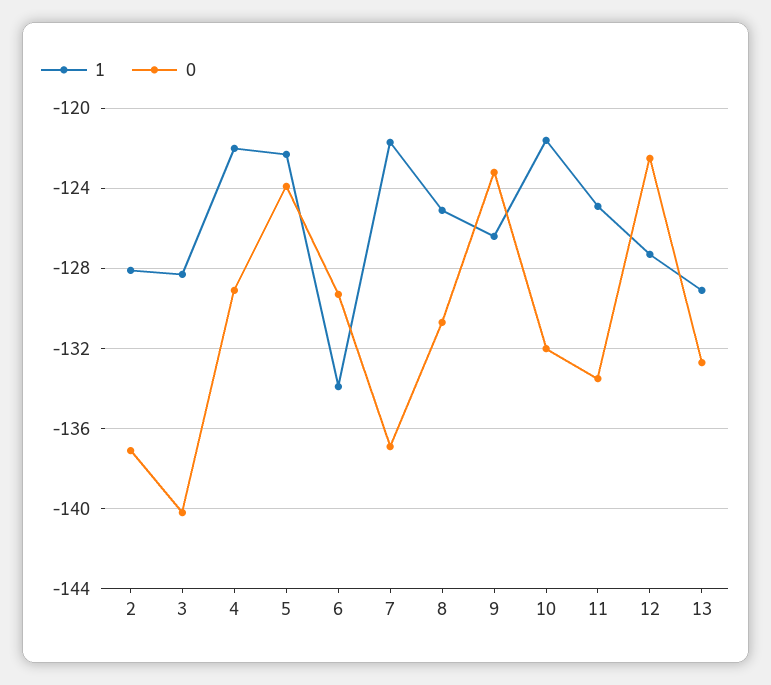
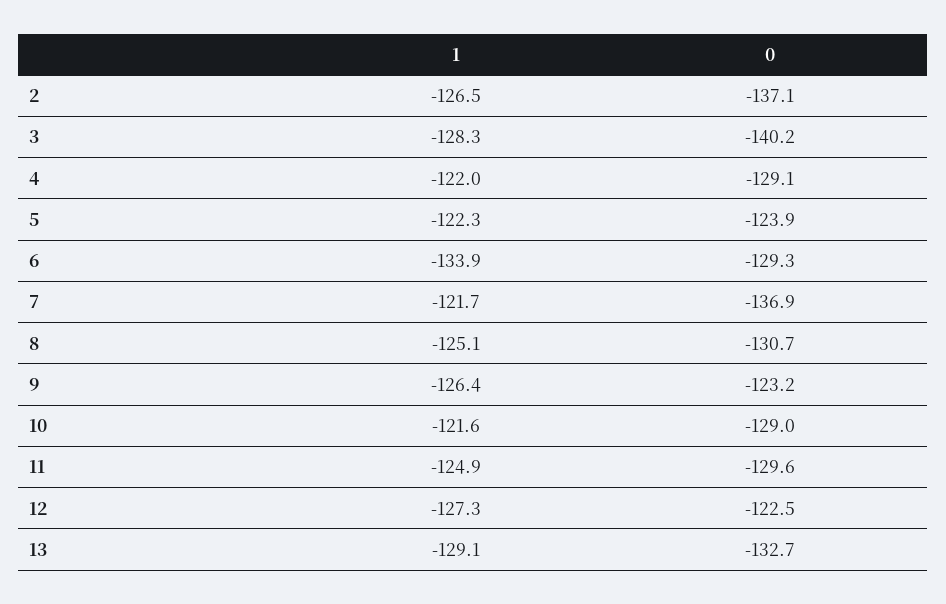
  {
    "1": {
-     "2": -128,
+     "2": -126.5,
      "3": -128.3,
      "4": -122,
      "5": -122.3,
      "6": -133.9,
      "7": -121.7,
      "8": -125.1,
      "9": -126.4,
      "10": -121.6,
      "11": -124.9,
      "12": -127.3,
      "13": -129.1
    },
    "0": {
      "2": -137.1,
      "3": -140.2,
      "4": -129.1,
      "5": -123.9,
      "6": -129.3,
      "7": -136.9,
      "8": -130.7,
      "9": -123.2,
-     "10": -132,
+     "10": -129,
-     "11": -133.5,
+     "11": -129.6,
      "12": -122.5,
      "13": -132.7
    }
  }

